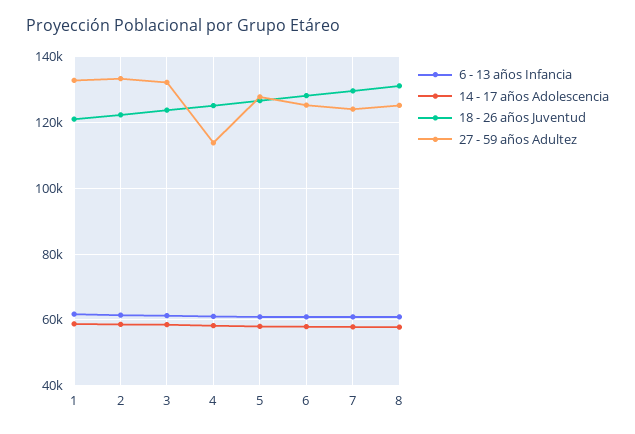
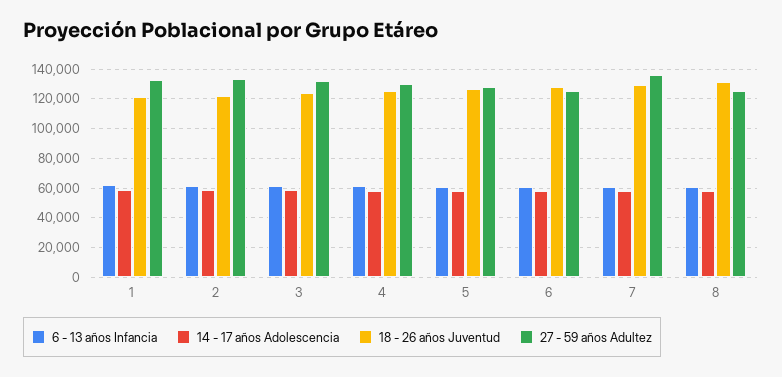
  {
    "6 - 13 años Infancia": {
      "1": 62000,
      "2": 62000,
      "3": 62000,
      "4": 62000,
      "5": 60000,
      "6": 60000,
      "7": 60000,
      "8": 60000
    },
    "14 - 17 años Adolescencia": {
      "1": 58000,
      "2": 58000,
      "3": 58000,
      "4": 58000,
      "5": 58000,
      "6": 58000,
      "7": 58000,
      "8": 58000
    },
    "18 - 26 años Juventud": {
      "1": 122000,
      "2": 122000,
      "3": 124000,
      "4": 126000,
      "5": 126000,
      "6": 128000,
      "7": 130000,
      "8": 132000
    },
    "27 - 59 años Adultez": {
      "1": 132000,
      "2": 134000,
      "3": 132000,
-     "4": 114000,
+     "4": 130000,
      "5": 128000,
      "6": 126000,
-     "7": 124000,
+     "7": 135000,
      "8": 126000
    }
  }

